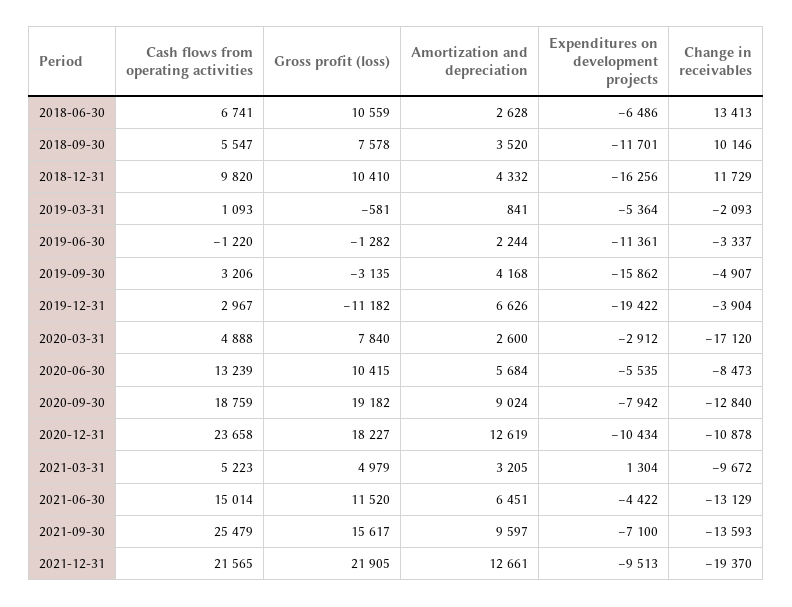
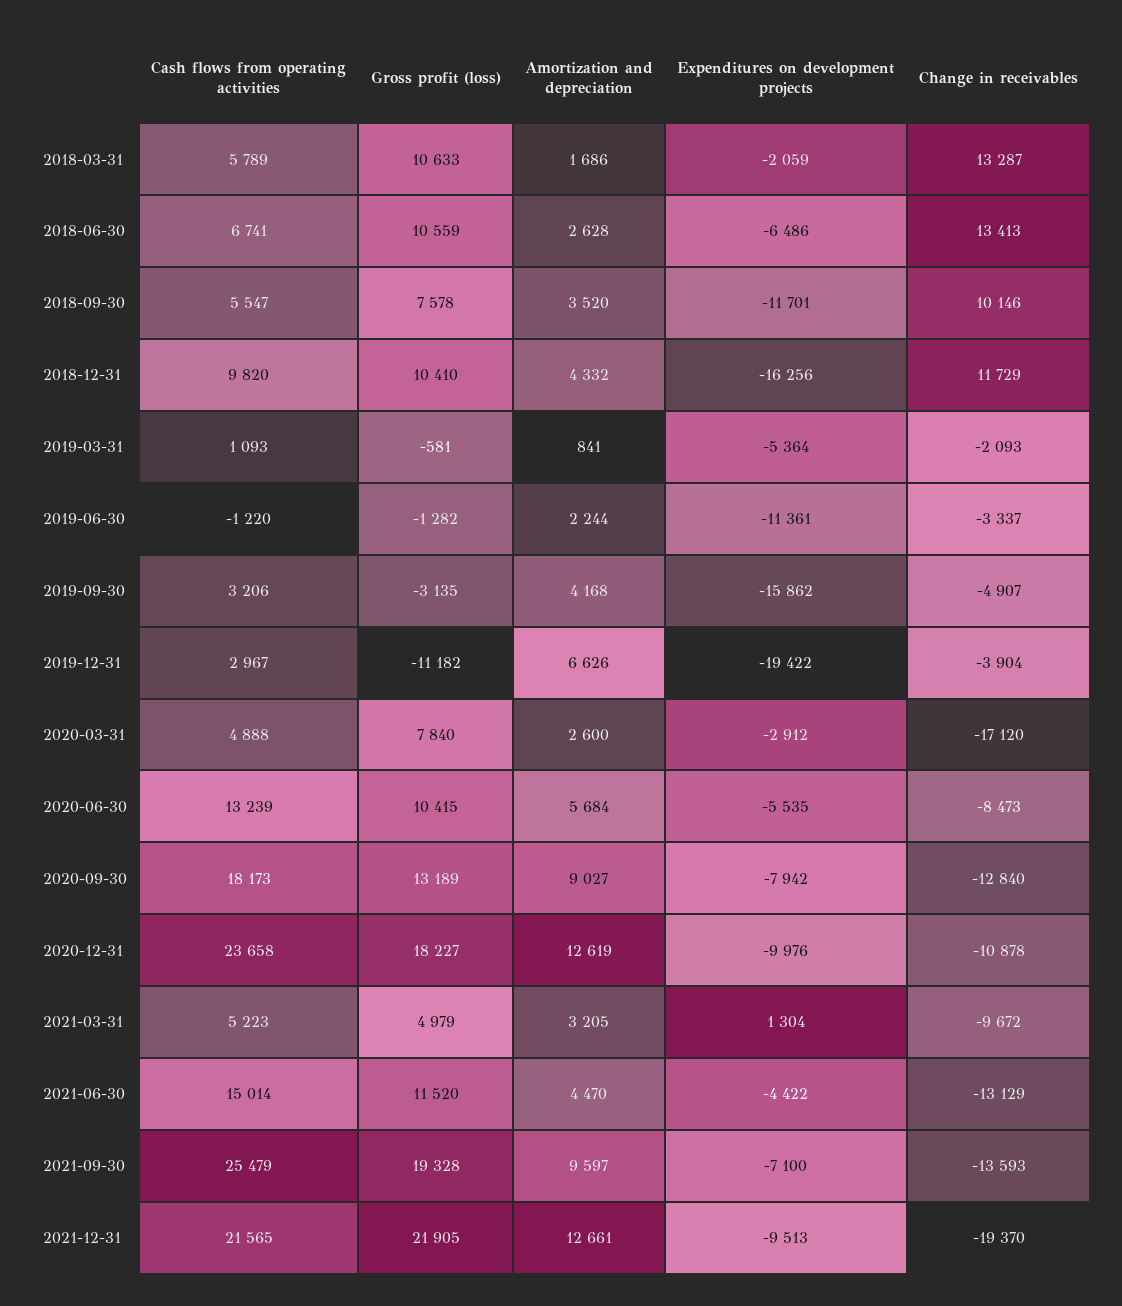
  {
    "Cash flows from operating activities": {
      "2018-06-30": 6741,
      "2018-09-30": 5547,
      "2018-12-31": 9820,
      "2019-03-31": 1093,
      "2019-06-30": -1220,
      "2019-09-30": 3206,
      "2019-12-31": 2967,
      "2020-03-31": 4888,
      "2020-06-30": 13239,
-     "2020-09-30": 18759,
+     "2020-09-30": 18173,
      "2020-12-31": 23658,
      "2021-03-31": 5223,
      "2021-06-30": 15014,
      "2021-09-30": 25479,
-     "2021-12-31": 21565
+     "2021-12-31": 21565,
+     "2018-03-31": 5789
    },
    "Gross profit (loss)": {
      "2018-06-30": 10559,
      "2018-09-30": 7578,
      "2018-12-31": 10410,
      "2019-03-31": -581,
      "2019-06-30": -1282,
      "2019-09-30": -3135,
      "2019-12-31": -11182,
      "2020-03-31": 7840,
      "2020-06-30": 10415,
-     "2020-09-30": 19182,
+     "2020-09-30": 13189,
      "2020-12-31": 18227,
      "2021-03-31": 4979,
      "2021-06-30": 11520,
-     "2021-09-30": 15617,
+     "2021-09-30": 19328,
-     "2021-12-31": 21905
+     "2021-12-31": 21905,
+     "2018-03-31": 10633
    },
    "Amortization and depreciation": {
      "2018-06-30": 2628,
      "2018-09-30": 3520,
      "2018-12-31": 4332,
      "2019-03-31": 841,
      "2019-06-30": 2244,
      "2019-09-30": 4168,
      "2019-12-31": 6626,
      "2020-03-31": 2600,
      "2020-06-30": 5684,
-     "2020-09-30": 9024,
+     "2020-09-30": 9027,
      "2020-12-31": 12619,
      "2021-03-31": 3205,
-     "2021-06-30": 6451,
+     "2021-06-30": 4470,
      "2021-09-30": 9597,
-     "2021-12-31": 12661
+     "2021-12-31": 12661,
+     "2018-03-31": 1686
    },
    "Expenditures on development projects": {
      "2018-06-30": -6486,
      "2018-09-30": -11701,
      "2018-12-31": -16256,
      "2019-03-31": -5364,
      "2019-06-30": -11361,
      "2019-09-30": -15862,
      "2019-12-31": -19422,
      "2020-03-31": -2912,
      "2020-06-30": -5535,
      "2020-09-30": -7942,
-     "2020-12-31": -10434,
+     "2020-12-31": -9976,
      "2021-03-31": 1304,
      "2021-06-30": -4422,
      "2021-09-30": -7100,
-     "2021-12-31": -9513
+     "2021-12-31": -9513,
+     "2018-03-31": -2059
    },
    "Change in receivables": {
      "2018-06-30": 13413,
      "2018-09-30": 10146,
      "2018-12-31": 11729,
      "2019-03-31": -2093,
      "2019-06-30": -3337,
      "2019-09-30": -4907,
      "2019-12-31": -3904,
      "2020-03-31": -17120,
      "2020-06-30": -8473,
      "2020-09-30": -12840,
      "2020-12-31": -10878,
      "2021-03-31": -9672,
      "2021-06-30": -13129,
      "2021-09-30": -13593,
-     "2021-12-31": -19370
+     "2021-12-31": -19370,
+     "2018-03-31": 13287
    }
  }

